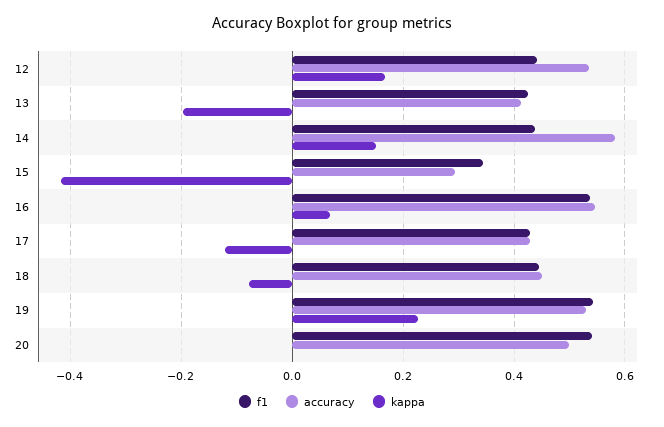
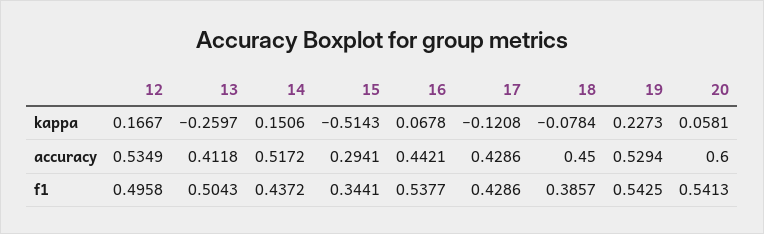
  {
    "f1": {
-     "12": 0.44,
+     "12": 0.4958,
-     "13": 0.42,
+     "13": 0.5043,
      "14": 0.4372,
      "15": 0.3441,
      "16": 0.5377,
      "17": 0.4286,
-     "18": 0.44,
+     "18": 0.3857,
      "19": 0.5425,
      "20": 0.5413
    },
    "accuracy": {
      "12": 0.5349,
      "13": 0.4118,
-     "14": 0.58,
+     "14": 0.5172,
      "15": 0.2941,
-     "16": 0.54,
+     "16": 0.4421,
      "17": 0.4286,
      "18": 0.45,
      "19": 0.5294,
-     "20": 0.5
+     "20": 0.6
    },
    "kappa": {
      "12": 0.1667,
-     "13": -0.2,
+     "13": -0.2597,
      "14": 0.1506,
-     "15": -0.42,
+     "15": -0.5143,
      "16": 0.0678,
      "17": -0.1208,
      "18": -0.0784,
      "19": 0.2273,
-     "20": 0
+     "20": 0.0581
    }
  }

